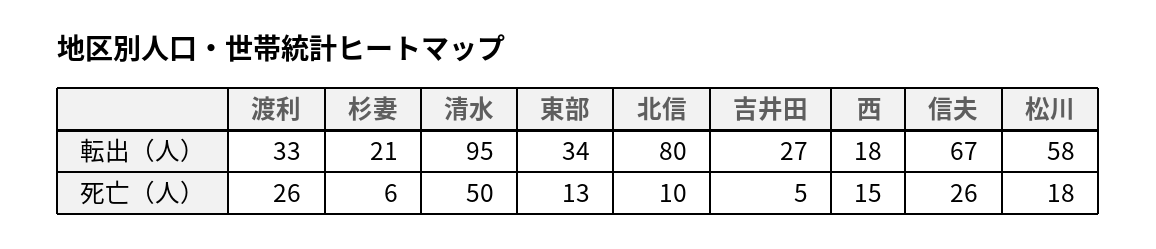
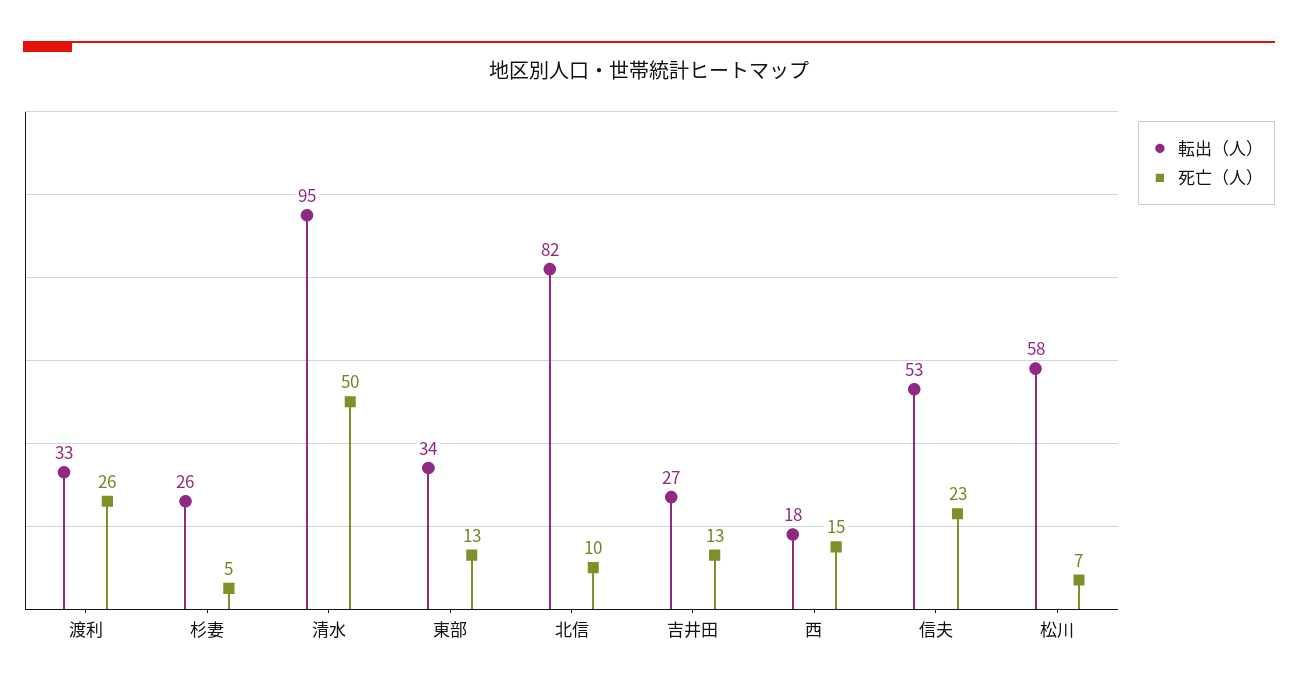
  {
    "転出（人）": {
      "渡利": 33,
-     "杉妻": 21,
+     "杉妻": 26,
      "清水": 95,
      "東部": 34,
-     "北信": 80,
+     "北信": 82,
      "吉井田": 27,
      "西": 18,
-     "信夫": 67,
+     "信夫": 53,
      "松川": 58
    },
    "死亡（人）": {
      "渡利": 26,
-     "杉妻": 6,
+     "杉妻": 5,
      "清水": 50,
      "東部": 13,
      "北信": 10,
-     "吉井田": 5,
+     "吉井田": 13,
      "西": 15,
-     "信夫": 26,
+     "信夫": 23,
-     "松川": 18
+     "松川": 7
    }
  }

